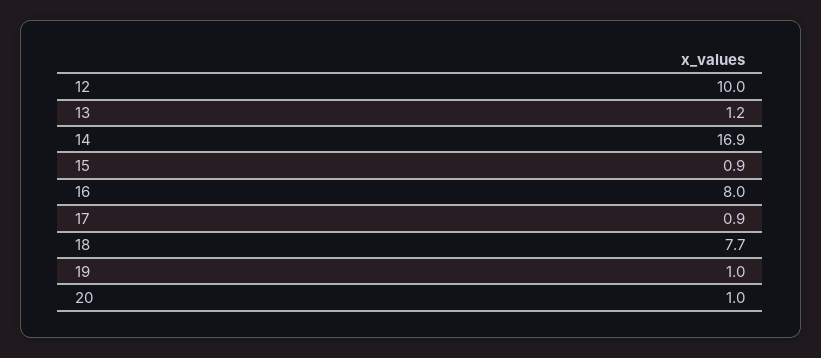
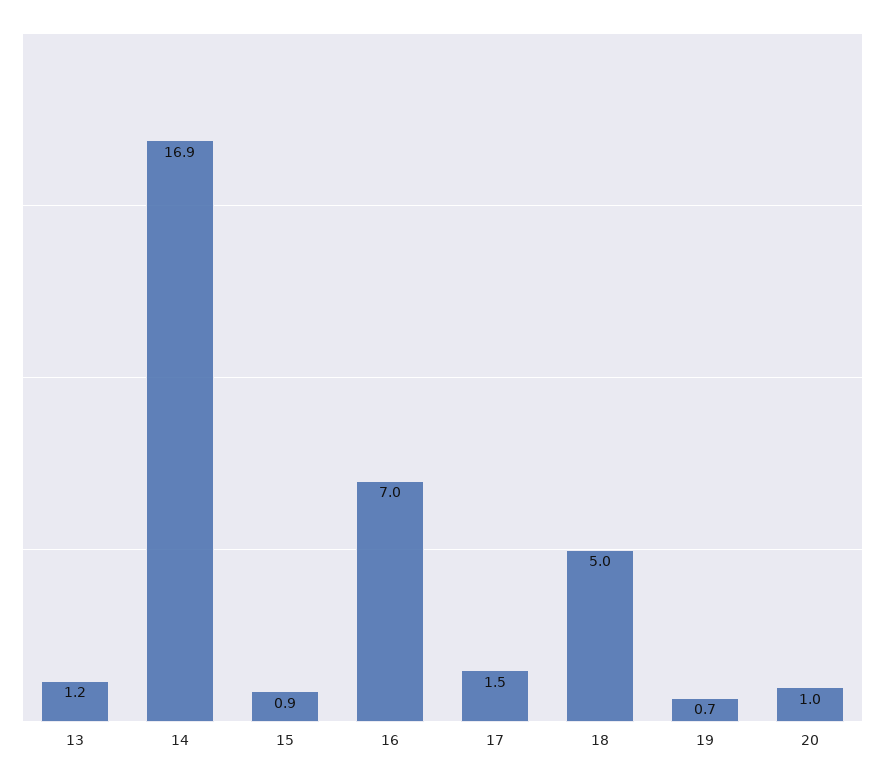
  {
-   "12": 10,
    "13": 1.2,
    "14": 16.9,
    "15": 0.9,
-   "16": 8,
+   "16": 7,
-   "17": 0.9,
+   "17": 1.5,
-   "18": 7.7,
+   "18": 5,
-   "19": 1,
+   "19": 0.7,
    "20": 1
  }

